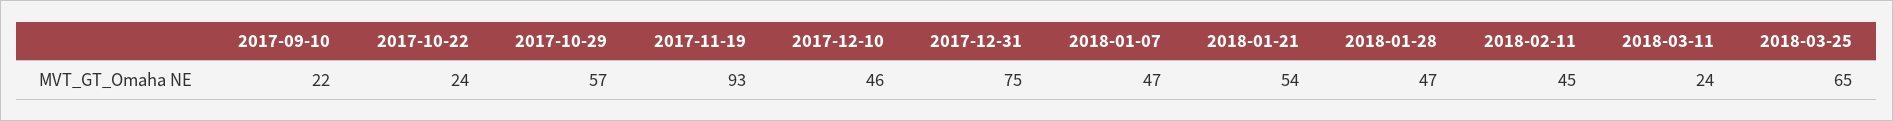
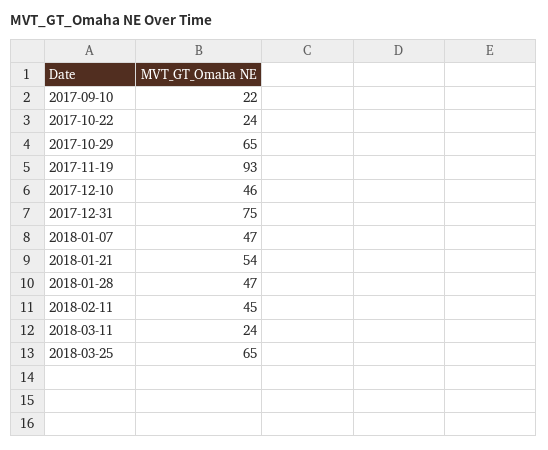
  {
    "2017-09-10": 22,
    "2017-10-22": 24,
-   "2017-10-29": 57,
+   "2017-10-29": 65,
    "2017-11-19": 93,
    "2017-12-10": 46,
    "2017-12-31": 75,
    "2018-01-07": 47,
    "2018-01-21": 54,
    "2018-01-28": 47,
    "2018-02-11": 45,
    "2018-03-11": 24,
    "2018-03-25": 65
  }

